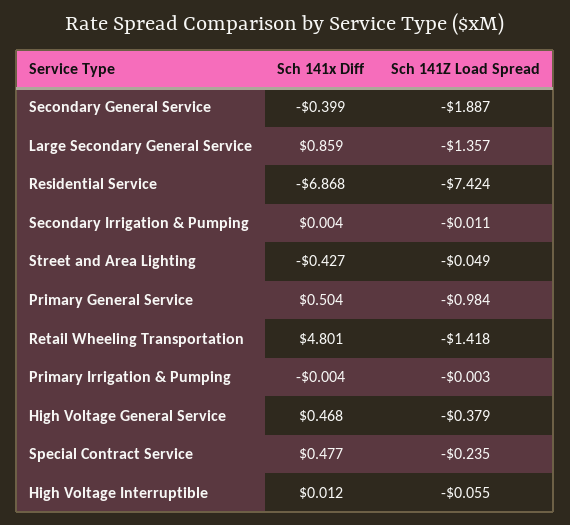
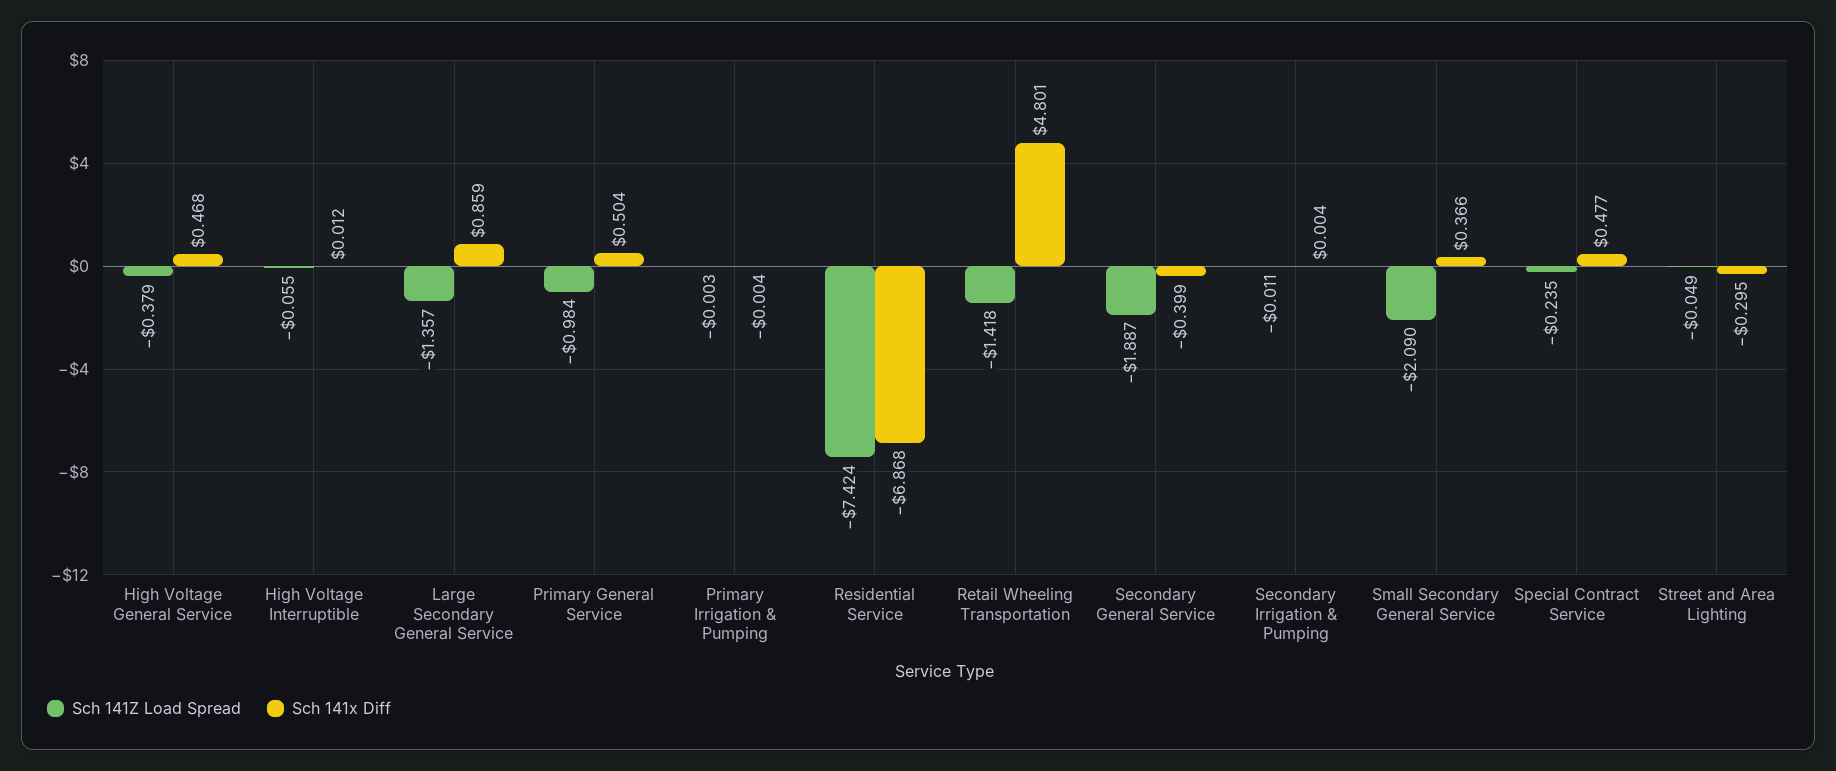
  {
    "Sch 141x Diff": {
      "Secondary General Service": -0.399,
      "Large Secondary General Service": 0.859,
      "Residential Service": -6.868,
      "Secondary Irrigation & Pumping": 0.004,
-     "Street and Area Lighting": -0.427,
+     "Street and Area Lighting": -0.295,
      "Primary General Service": 0.504,
      "Retail Wheeling Transportation": 4.801,
      "Primary Irrigation & Pumping": -0.004,
      "High Voltage General Service": 0.468,
      "Special Contract Service": 0.477,
-     "High Voltage Interruptible": 0.012
+     "High Voltage Interruptible": 0.012,
+     "Small Secondary General Service": 0.366
    },
    "Sch 141Z Load Spread": {
      "Secondary General Service": -1.887,
      "Large Secondary General Service": -1.357,
      "Residential Service": -7.424,
      "Secondary Irrigation & Pumping": -0.011,
      "Street and Area Lighting": -0.049,
      "Primary General Service": -0.984,
      "Retail Wheeling Transportation": -1.418,
      "Primary Irrigation & Pumping": -0.003,
      "High Voltage General Service": -0.379,
      "Special Contract Service": -0.235,
-     "High Voltage Interruptible": -0.055
+     "High Voltage Interruptible": -0.055,
+     "Small Secondary General Service": -2.09
    }
  }

